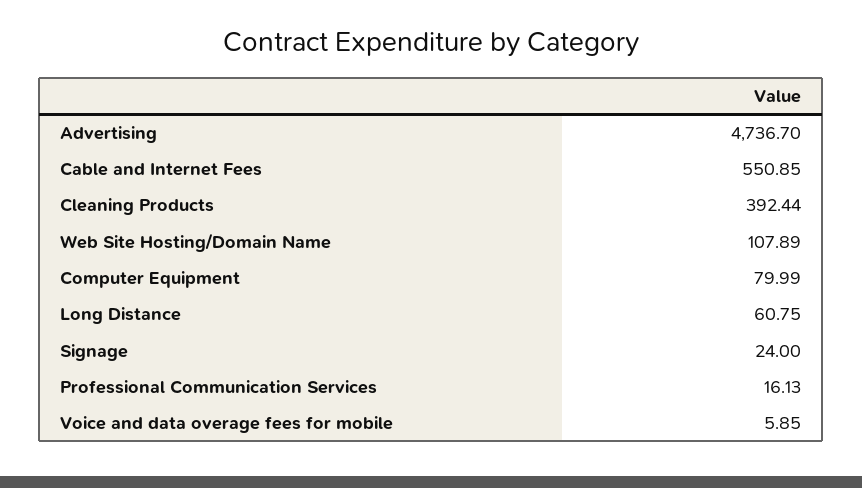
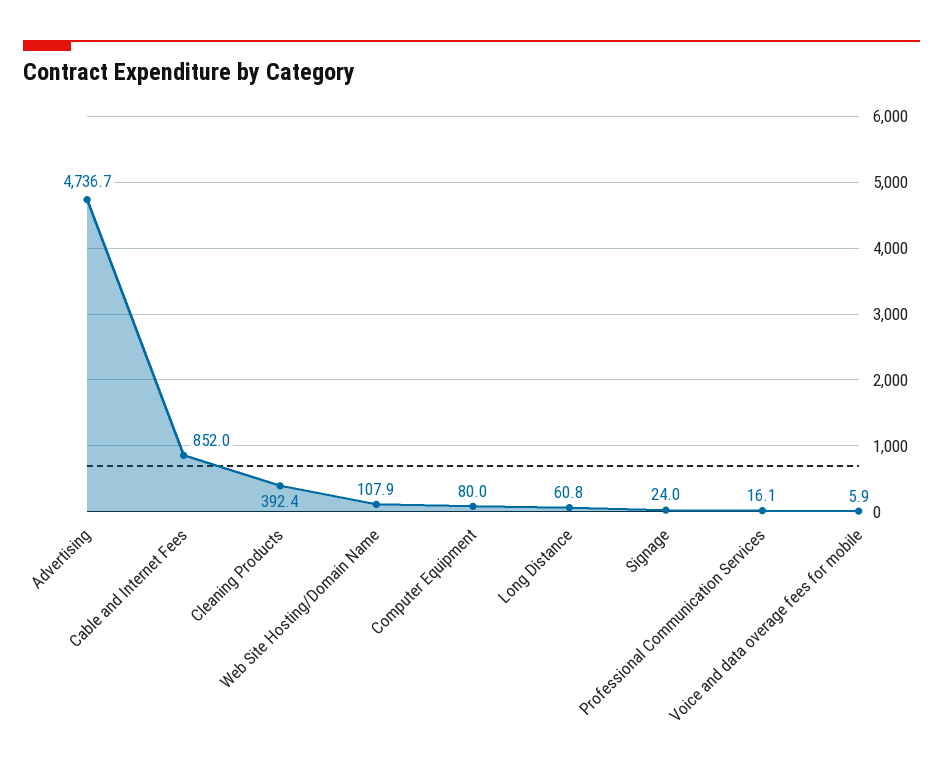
  {
    "Advertising": 4736.7,
-   "Cable and Internet Fees": 550.85,
+   "Cable and Internet Fees": 852,
    "Cleaning Products": 392.44,
    "Web Site Hosting/Domain Name": 107.89,
    "Computer Equipment": 79.99,
    "Long Distance": 60.75,
    "Signage": 24,
    "Professional Communication Services": 16.13,
    "Voice and data overage fees for mobile": 5.85
  }

